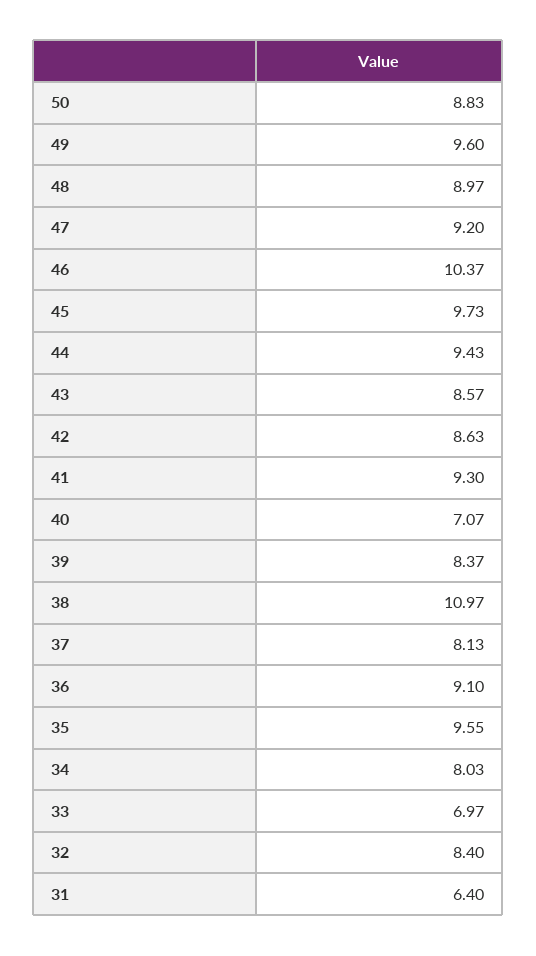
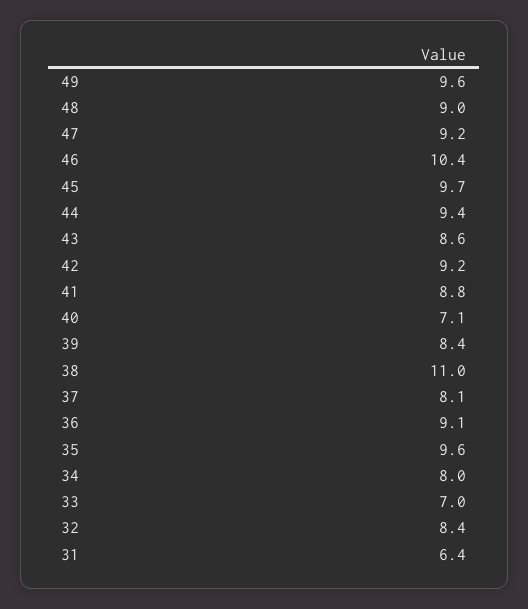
  {
-   "50": 8.83,
    "49": 9.6,
    "48": 8.97,
    "47": 9.2,
    "46": 10.37,
    "45": 9.73,
    "44": 9.43,
    "43": 8.57,
-   "42": 8.63,
+   "42": 9.2,
-   "41": 9.3,
+   "41": 8.8,
    "40": 7.07,
    "39": 8.37,
    "38": 10.97,
    "37": 8.13,
    "36": 9.1,
    "35": 9.55,
    "34": 8.03,
    "33": 6.97,
    "32": 8.4,
    "31": 6.4
  }

